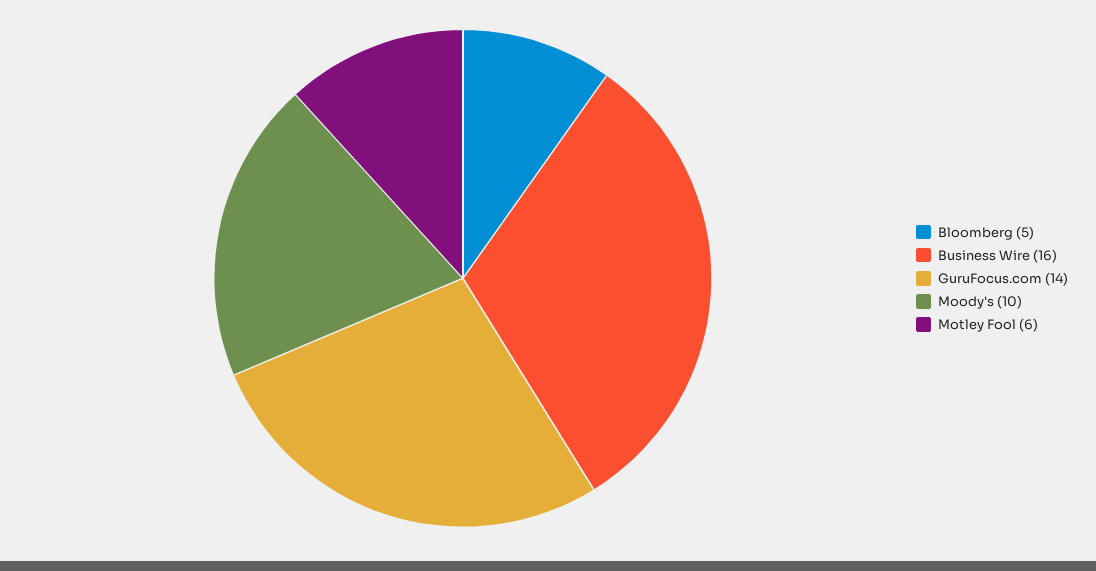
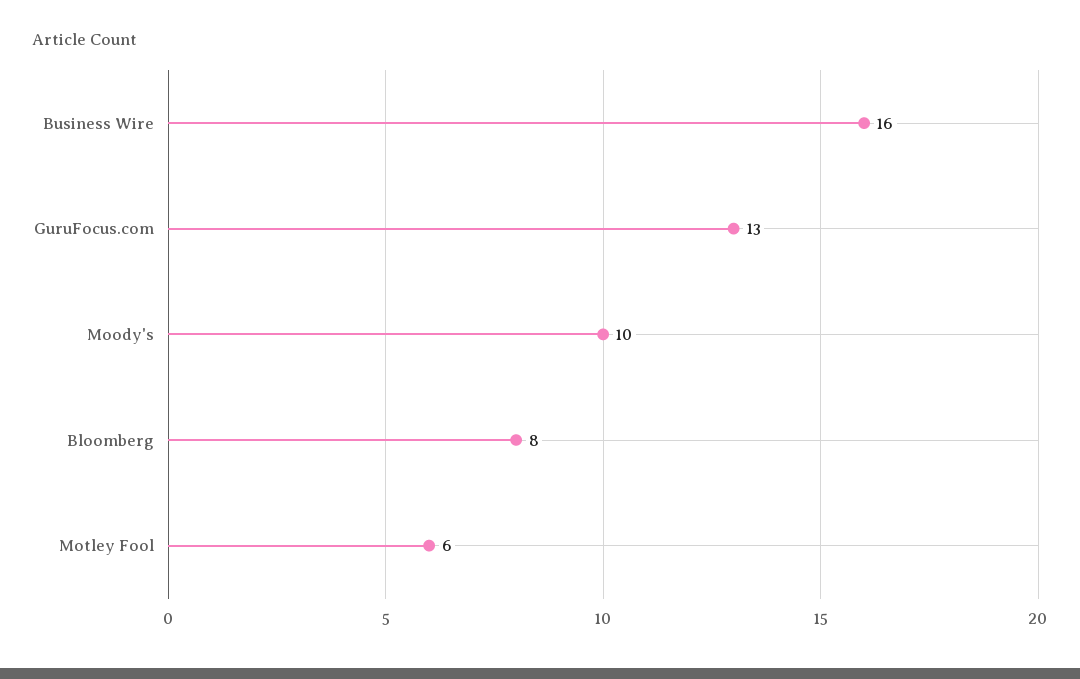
  {
-   "Bloomberg": 5,
+   "Bloomberg": 8,
    "Business Wire": 16,
-   "GuruFocus.com": 14,
+   "GuruFocus.com": 13,
    "Moody's": 10,
    "Motley Fool": 6
  }

